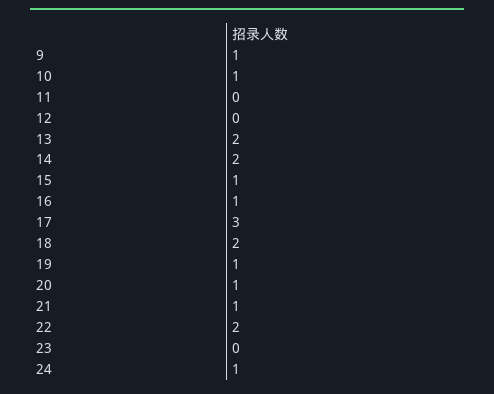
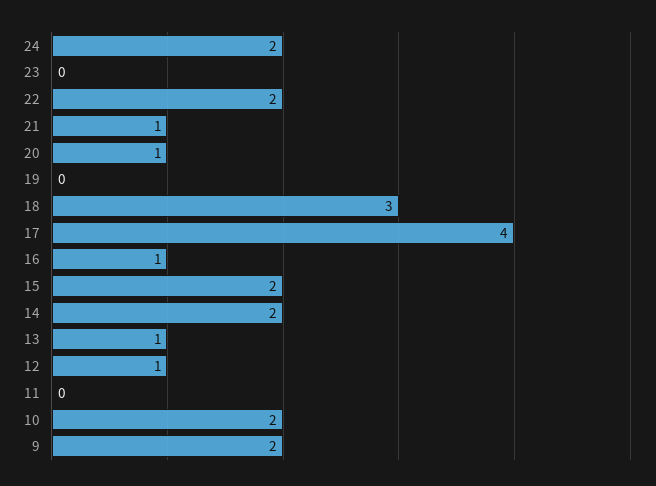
  {
-   "9": 1,
+   "9": 2,
-   "10": 1,
+   "10": 2,
    "11": 0,
-   "12": 0,
+   "12": 1,
-   "13": 2,
+   "13": 1,
    "14": 2,
-   "15": 1,
+   "15": 2,
    "16": 1,
-   "17": 3,
+   "17": 4,
-   "18": 2,
+   "18": 3,
-   "19": 1,
+   "19": 0,
    "20": 1,
    "21": 1,
    "22": 2,
    "23": 0,
-   "24": 1
+   "24": 2
  }

